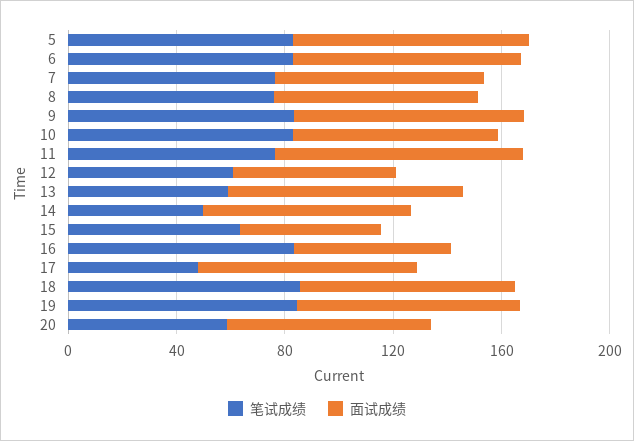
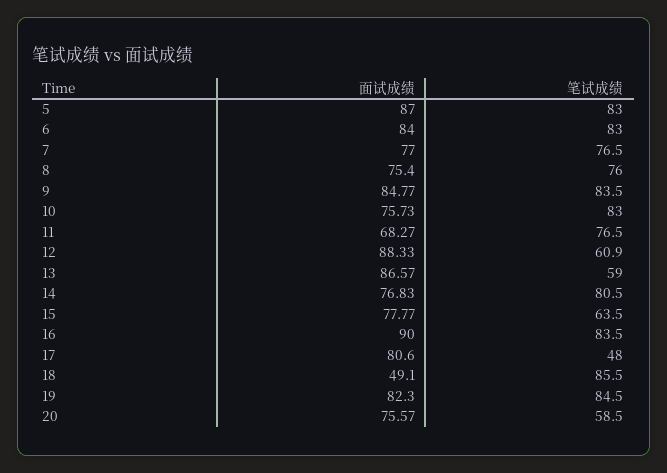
  {
    "笔试成绩": {
      "5": 83,
      "6": 83,
      "7": 76.5,
      "8": 76,
      "9": 83.5,
      "10": 83,
      "11": 76.5,
      "12": 60.9,
      "13": 59,
-     "14": 50,
+     "14": 80.5,
      "15": 63.5,
      "16": 83.5,
      "17": 48,
      "18": 85.5,
      "19": 84.5,
      "20": 58.5
    },
    "面试成绩": {
      "5": 87,
      "6": 84,
      "7": 77,
      "8": 75.4,
      "9": 84.77,
      "10": 75.73,
-     "11": 90,
+     "11": 68.27,
-     "12": 60,
+     "12": 88.33,
      "13": 86.57,
      "14": 76.83,
-     "15": 50,
+     "15": 77.77,
-     "16": 60,
+     "16": 90,
      "17": 80.6,
-     "18": 80,
+     "18": 49.1,
      "19": 82.3,
      "20": 75.57
    }
  }

